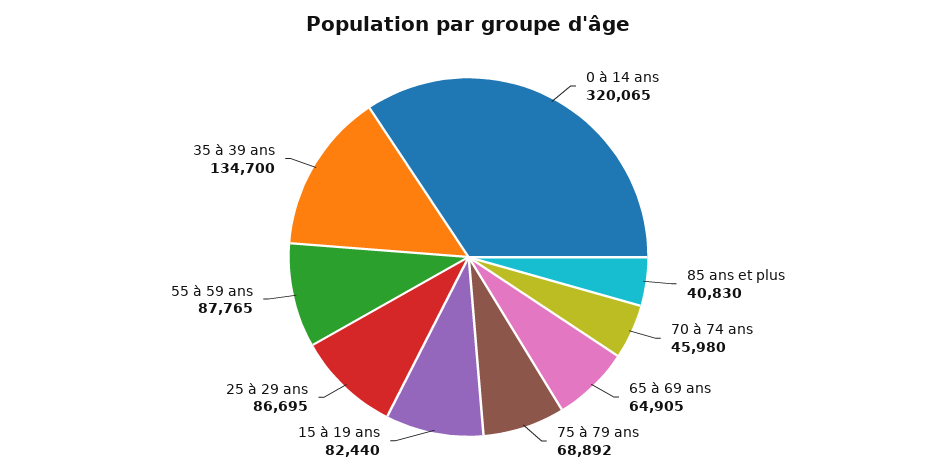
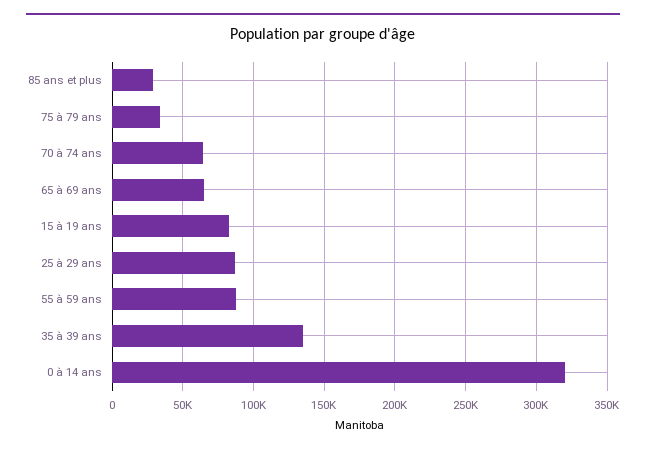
  {
    "0 à 14 ans": 320065,
-   "85 ans et plus": 40830,
+   "85 ans et plus": 30000,
-   "70 à 74 ans": 45980,
+   "70 à 74 ans": 65000,
    "65 à 69 ans": 64905,
-   "75 à 79 ans": 68892,
+   "75 à 79 ans": 35000,
    "15 à 19 ans": 82440,
    "25 à 29 ans": 86695,
    "55 à 59 ans": 87765,
    "35 à 39 ans": 134700
  }

